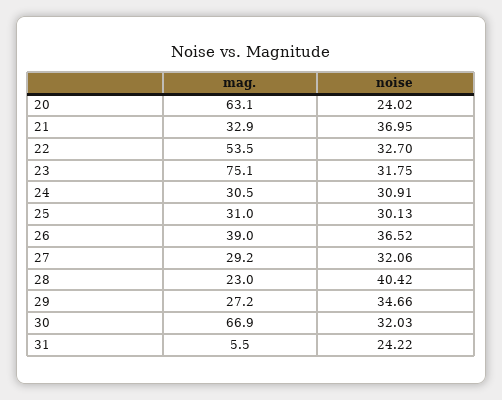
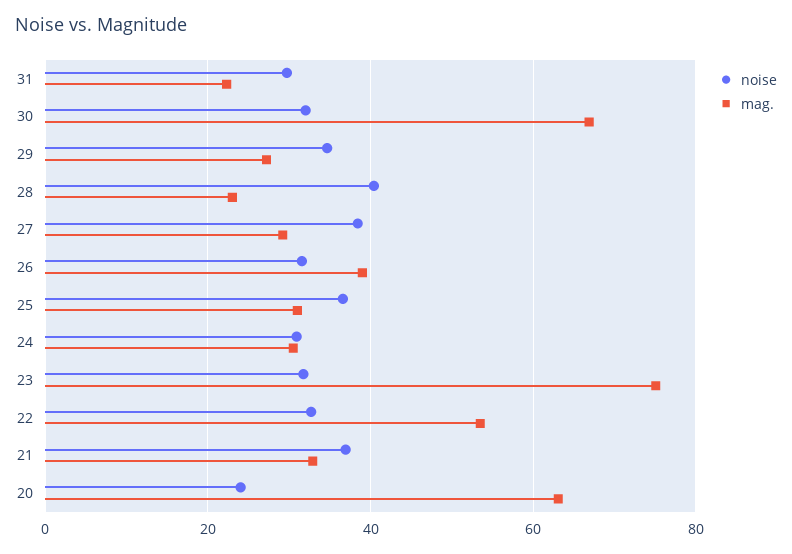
  {
    "mag.": {
      "20": 63.1,
      "21": 32.9,
      "22": 53.5,
      "23": 75.1,
      "24": 30.5,
      "25": 31,
      "26": 39,
      "27": 29.2,
      "28": 23,
      "29": 27.2,
      "30": 66.9,
-     "31": 5.5
+     "31": 22
    },
    "noise": {
      "20": 24.02,
      "21": 36.95,
      "22": 32.7,
      "23": 31.75,
      "24": 30.91,
-     "25": 30.13,
+     "25": 36,
-     "26": 36.52,
+     "26": 32,
-     "27": 32.06,
+     "27": 38,
      "28": 40.42,
      "29": 34.66,
      "30": 32.03,
-     "31": 24.22
+     "31": 30
    }
  }

